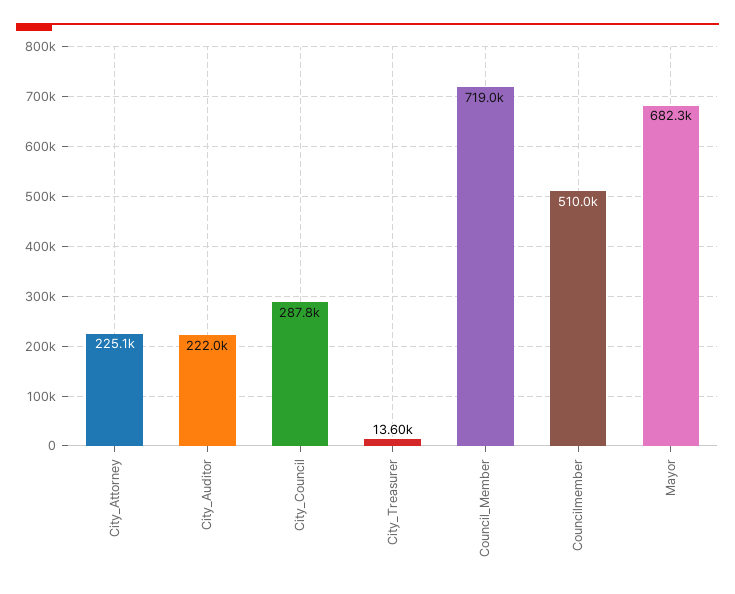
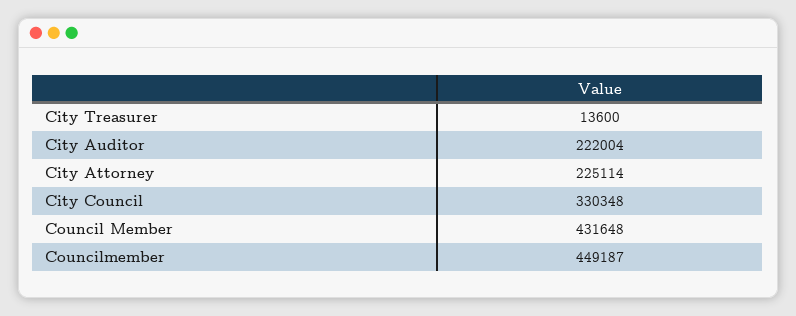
  {
    "City_Attorney": 225114,
    "City_Auditor": 222004,
-   "City_Council": 287800,
+   "City_Council": 330348,
    "City_Treasurer": 13600,
-   "Council_Member": 719000,
+   "Council_Member": 431648,
-   "Councilmember": 510000,
+   "Councilmember": 449187
-   "Mayor": 682300
  }

